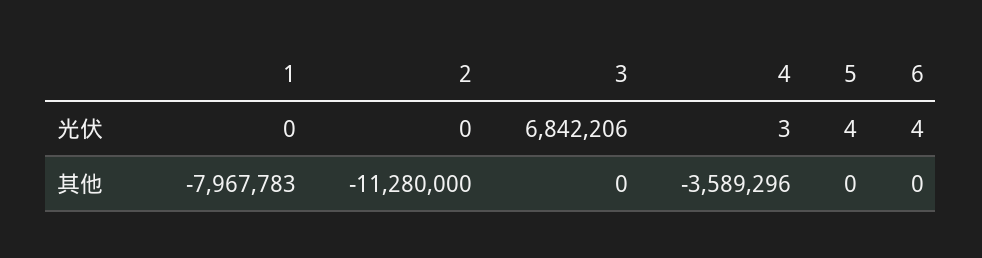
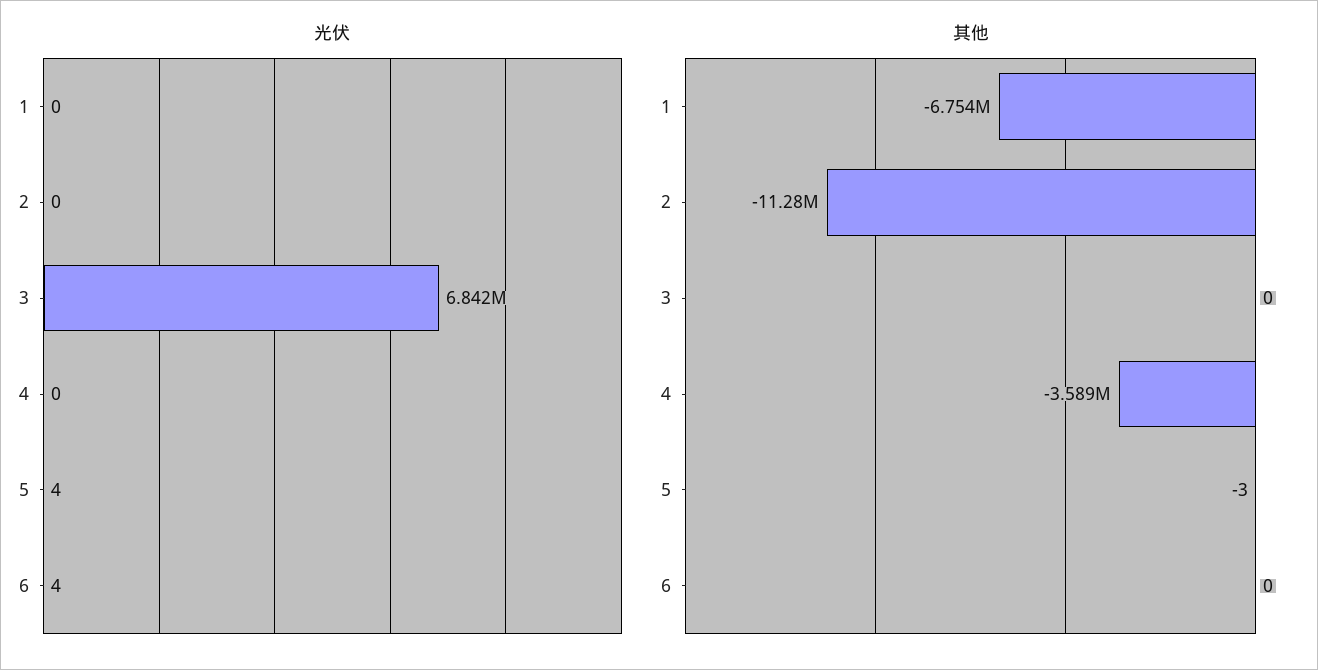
  {
    "光伏": {
      "1": 0,
      "2": 0,
      "3": 6842206,
-     "4": 3,
+     "4": 0,
      "5": 4,
      "6": 4
    },
    "其他": {
-     "1": -7967783,
+     "1": -6754000,
      "2": -11280000,
      "3": 0,
      "4": -3589296,
-     "5": 0,
+     "5": -3,
      "6": 0
    }
  }

